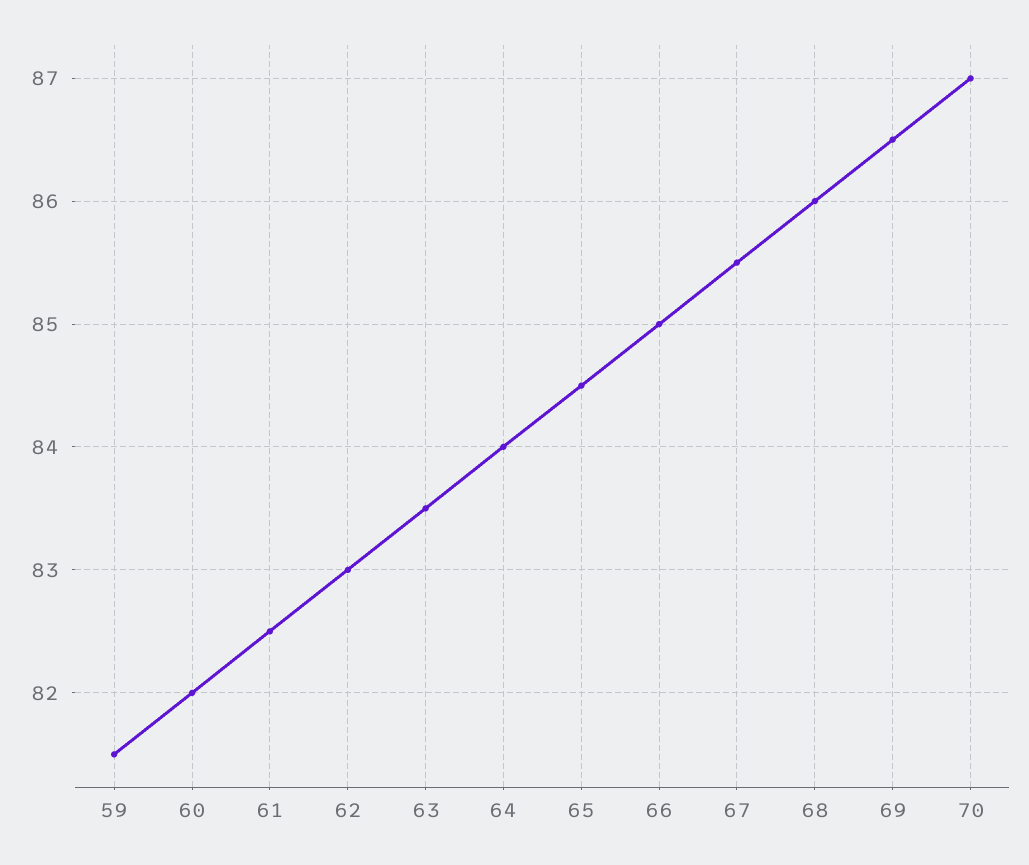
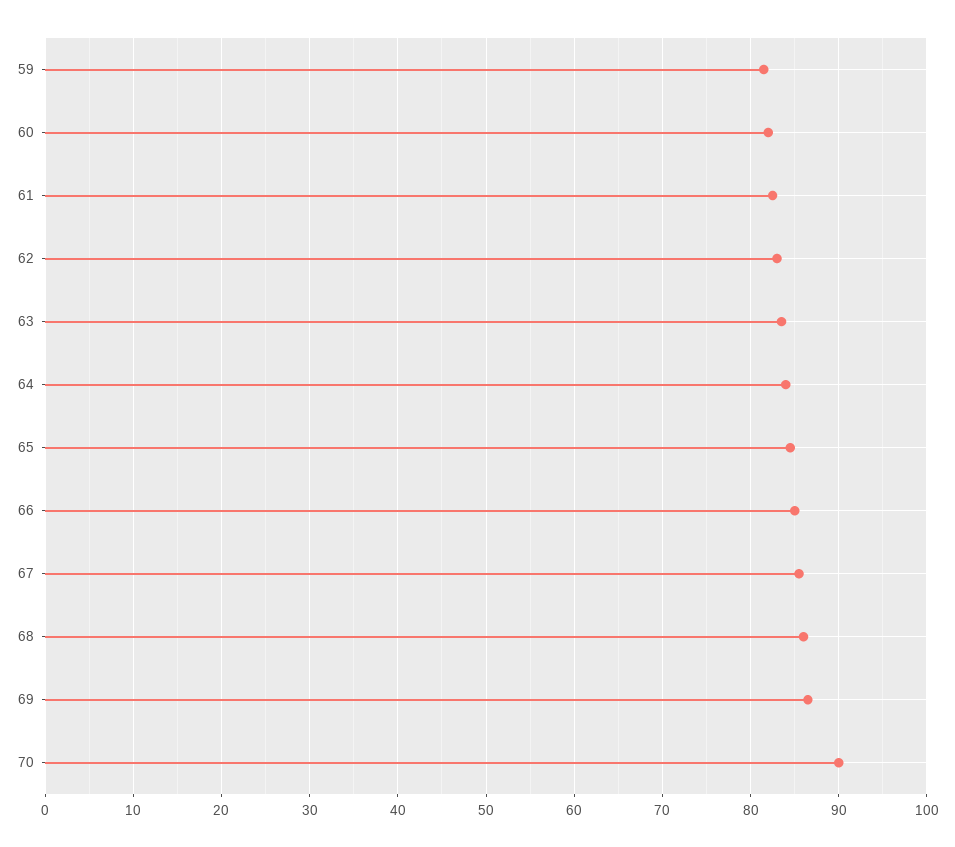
  {
    "59": 81.5,
    "60": 82,
    "61": 82.5,
    "62": 83,
    "63": 83.5,
    "64": 84,
    "65": 84.5,
    "66": 85,
    "67": 85.5,
    "68": 86,
    "69": 86.5,
-   "70": 87
+   "70": 90
  }

